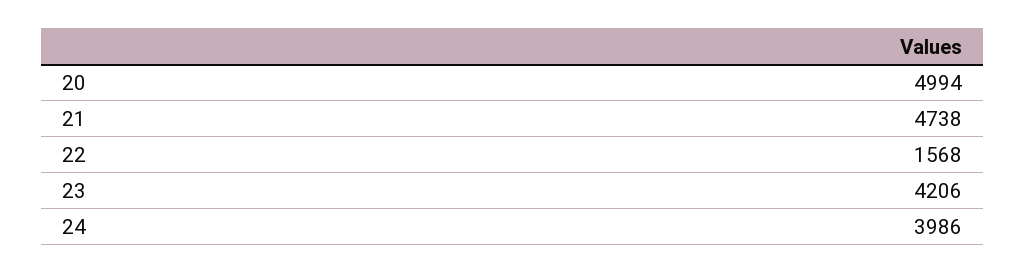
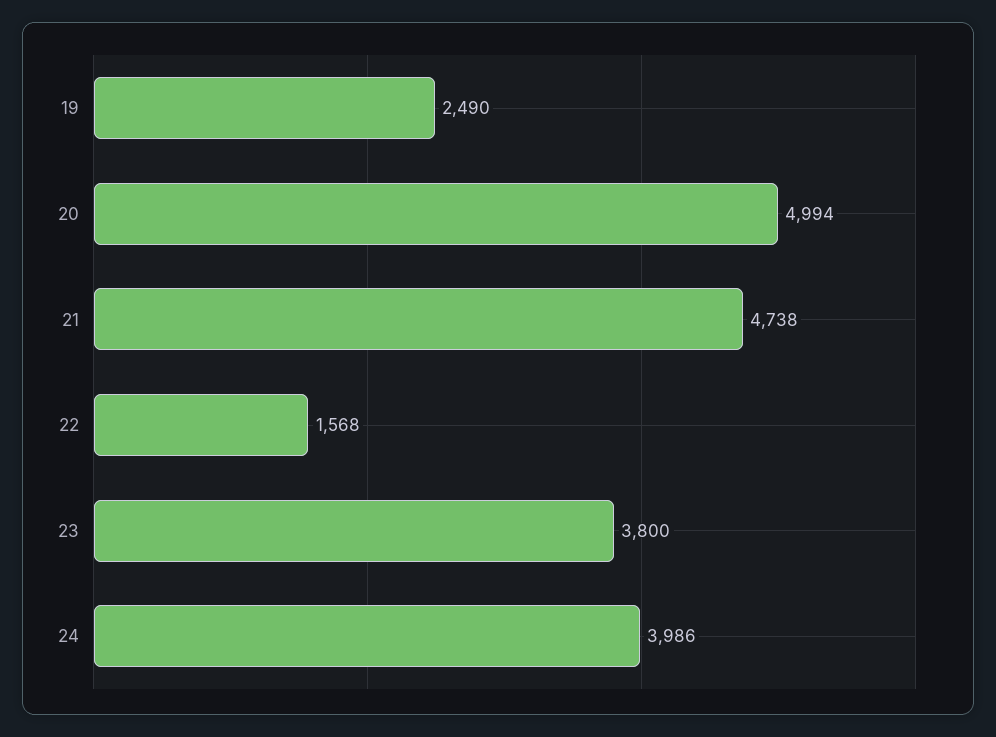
  {
    "20": 4994,
    "21": 4738,
    "22": 1568,
-   "23": 4206,
+   "23": 3800,
-   "24": 3986
+   "24": 3986,
+   "19": 2490
  }

